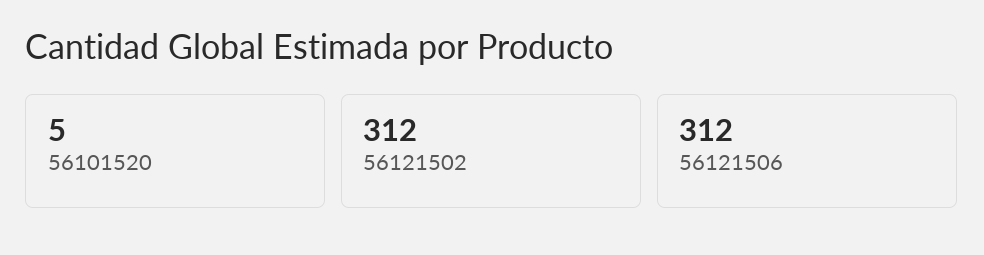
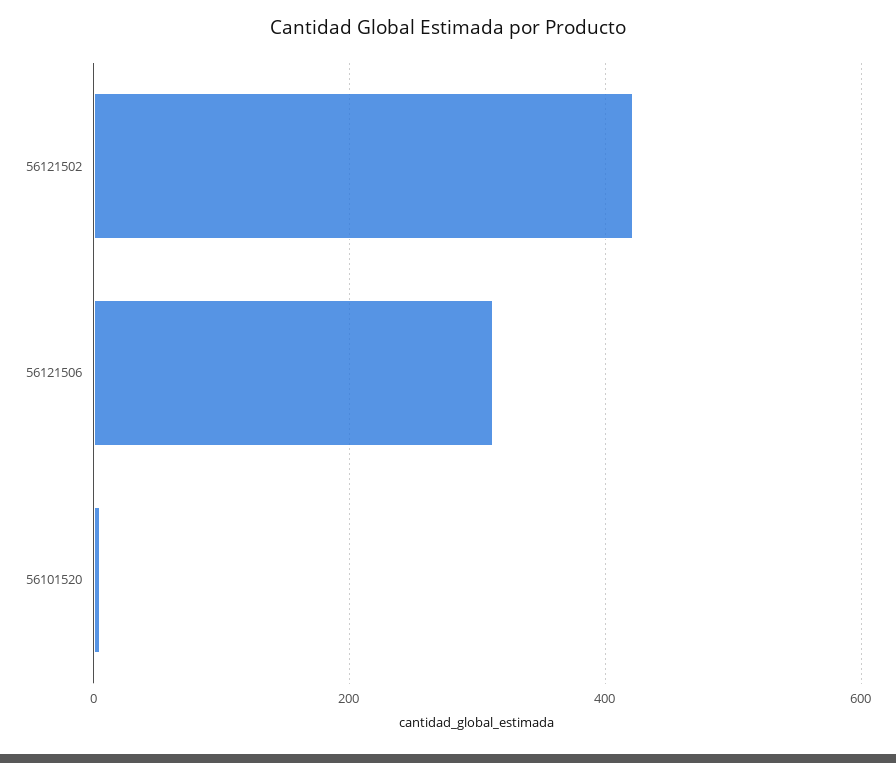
  {
    "56101520": 5,
-   "56121502": 312,
+   "56121502": 420,
    "56121506": 312
  }

